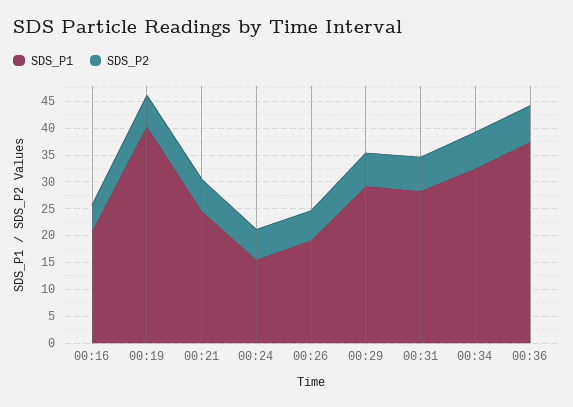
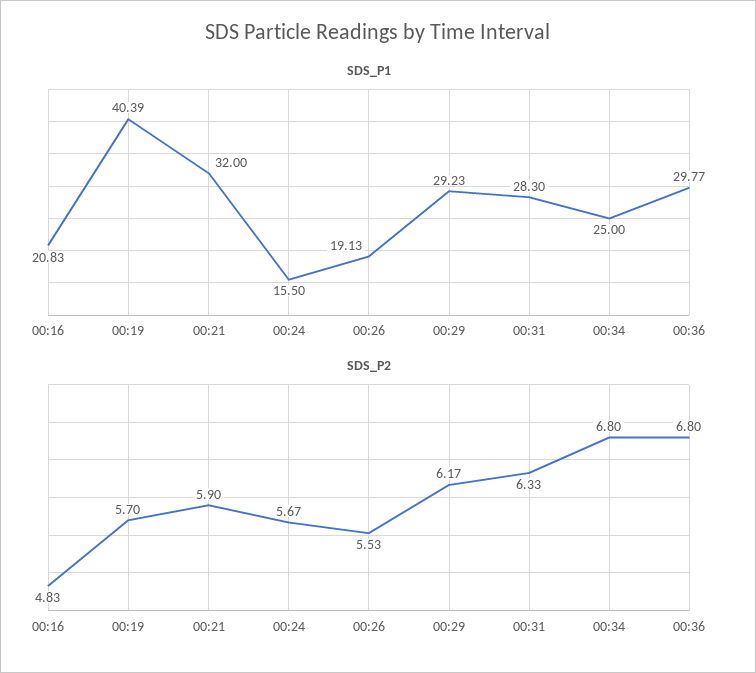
  {
    "SDS_P1": {
      "00:16": 20.83,
      "00:19": 40.39,
-     "00:21": 25,
+     "00:21": 32,
      "00:24": 15.5,
      "00:26": 19.13,
      "00:29": 29.23,
      "00:31": 28.3,
-     "00:34": 32.5,
+     "00:34": 25,
-     "00:36": 37.5
+     "00:36": 29.77
    },
    "SDS_P2": {
      "00:16": 4.83,
      "00:19": 5.7,
      "00:21": 5.9,
      "00:24": 5.67,
      "00:26": 5.53,
      "00:29": 6.17,
      "00:31": 6.33,
      "00:34": 6.8,
      "00:36": 6.8
    }
  }

